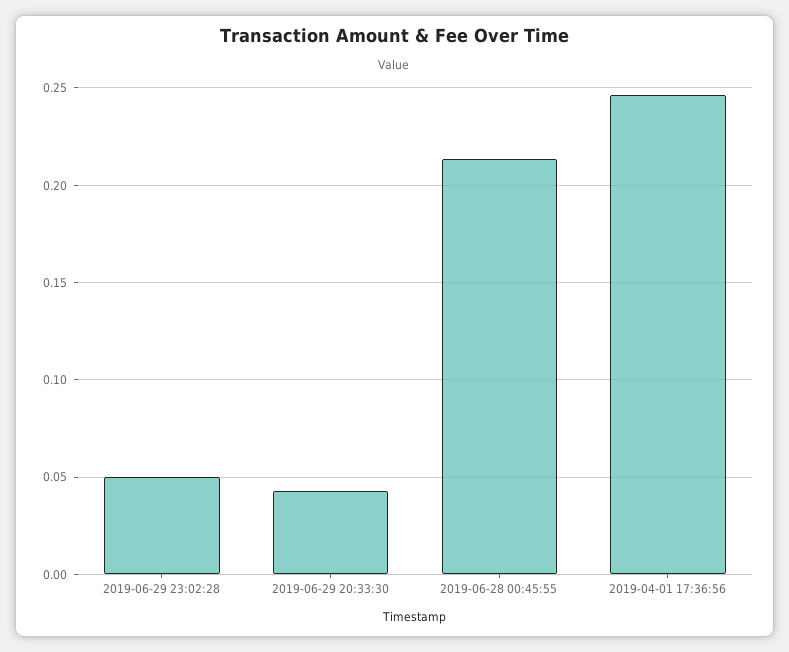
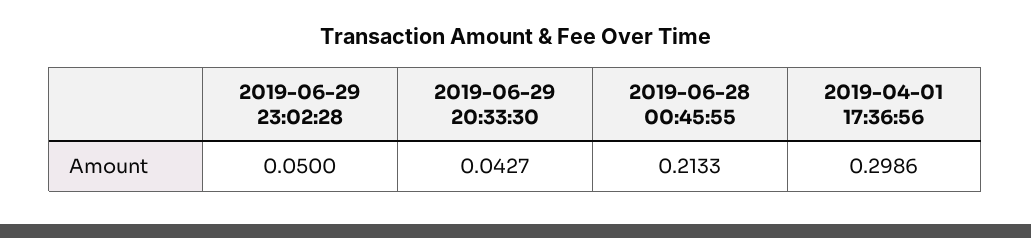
  {
    "2019-06-29 23:02:28": 0.05,
    "2019-06-29 20:33:30": 0.0427,
    "2019-06-28 00:45:55": 0.2133,
-   "2019-04-01 17:36:56": 0.245
+   "2019-04-01 17:36:56": 0.2986
  }

